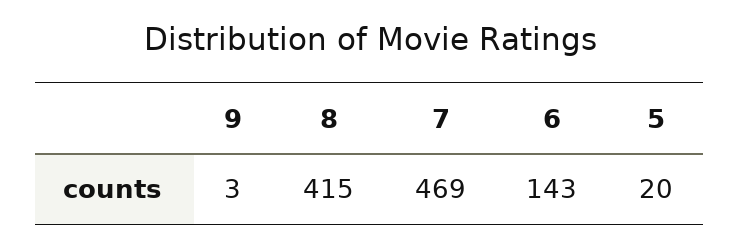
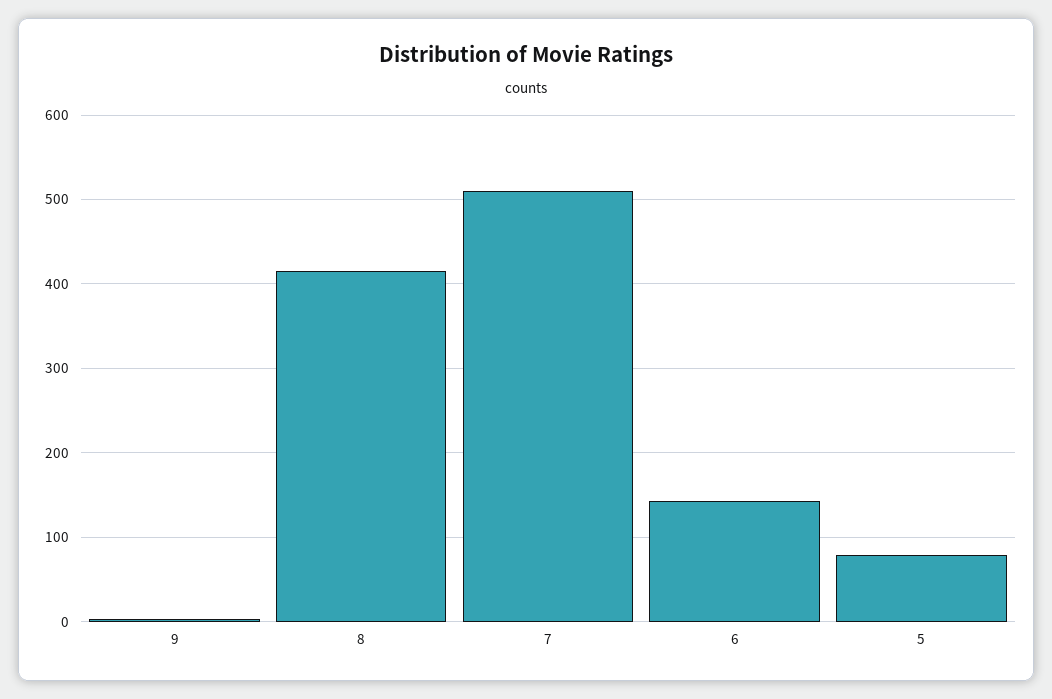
  {
    "9": 3,
    "8": 415,
-   "7": 469,
+   "7": 510,
    "6": 143,
-   "5": 20
+   "5": 80
  }

